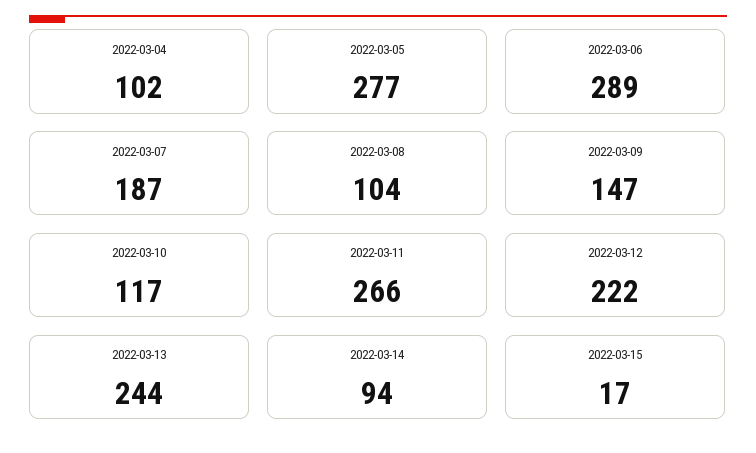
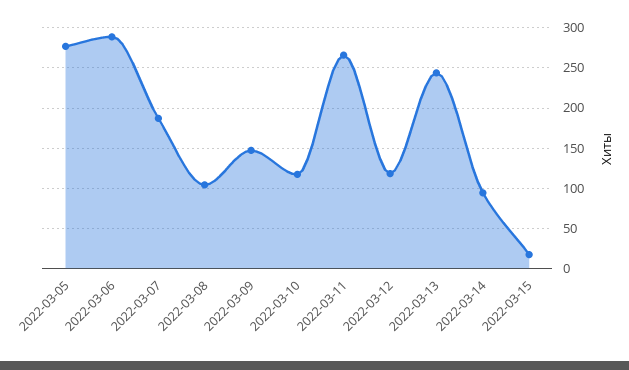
  {
-   "2022-03-04": 102,
    "2022-03-05": 277,
    "2022-03-06": 289,
    "2022-03-07": 187,
    "2022-03-08": 104,
    "2022-03-09": 147,
    "2022-03-10": 117,
    "2022-03-11": 266,
-   "2022-03-12": 222,
+   "2022-03-12": 120,
    "2022-03-13": 244,
    "2022-03-14": 94,
    "2022-03-15": 17
  }

